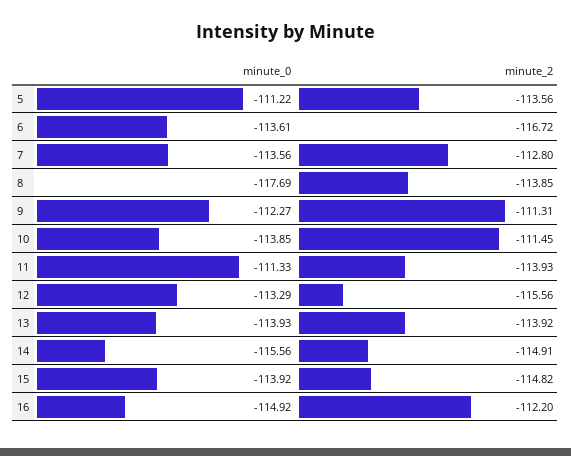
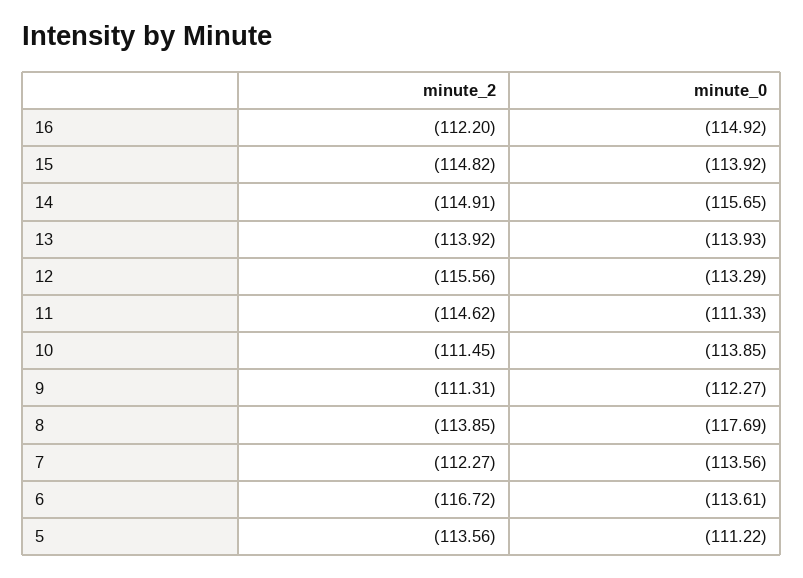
  {
    "minute_0": {
      "5": -111.22,
      "6": -113.61,
      "7": -113.56,
      "8": -117.69,
      "9": -112.27,
      "10": -113.85,
      "11": -111.33,
      "12": -113.29,
      "13": -113.93,
-     "14": -115.56,
+     "14": -115.65,
      "15": -113.92,
      "16": -114.92
    },
    "minute_2": {
      "5": -113.56,
      "6": -116.72,
-     "7": -112.8,
+     "7": -112.27,
      "8": -113.85,
      "9": -111.31,
      "10": -111.45,
-     "11": -113.93,
+     "11": -114.62,
      "12": -115.56,
      "13": -113.92,
      "14": -114.91,
      "15": -114.82,
      "16": -112.2
    }
  }

